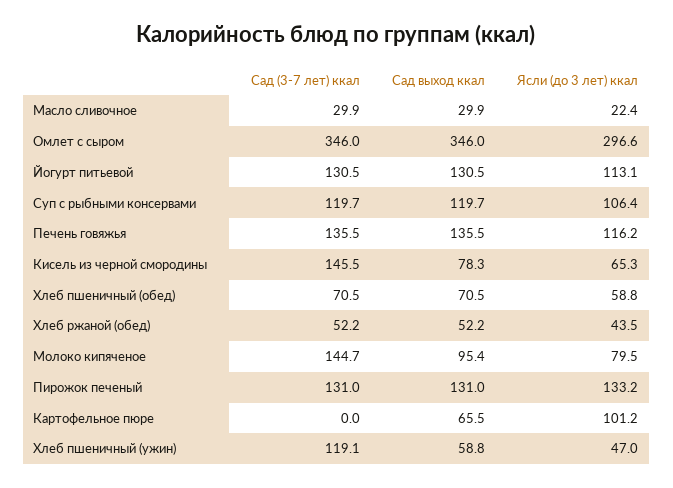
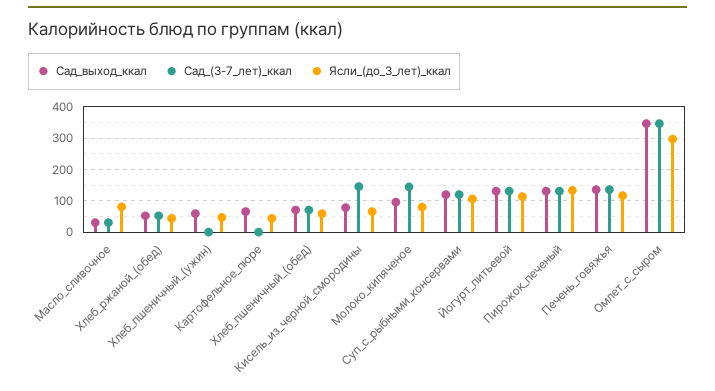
  {
    "Сад (3-7 лет) ккал": {
      "Масло сливочное": 29.9,
      "Омлет с сыром": 346,
      "Йогурт питьевой": 130.5,
      "Суп с рыбными консервами": 119.7,
      "Печень говяжья": 135.5,
      "Кисель из черной смородины": 145.5,
      "Хлеб пшеничный (обед)": 70.5,
      "Хлеб ржаной (обед)": 52.2,
      "Молоко кипяченое": 144.7,
      "Пирожок печеный": 131,
      "Картофельное пюре": 0,
-     "Хлеб пшеничный (ужин)": 119.1
+     "Хлеб пшеничный (ужин)": 0
    },
    "Сад выход ккал": {
      "Масло сливочное": 29.9,
      "Омлет с сыром": 346,
      "Йогурт питьевой": 130.5,
      "Суп с рыбными консервами": 119.7,
      "Печень говяжья": 135.5,
      "Кисель из черной смородины": 78.3,
      "Хлеб пшеничный (обед)": 70.5,
      "Хлеб ржаной (обед)": 52.2,
      "Молоко кипяченое": 95.4,
      "Пирожок печеный": 131,
      "Картофельное пюре": 65.5,
      "Хлеб пшеничный (ужин)": 58.8
    },
    "Ясли (до 3 лет) ккал": {
-     "Масло сливочное": 22.4,
+     "Масло сливочное": 80,
      "Омлет с сыром": 296.6,
      "Йогурт питьевой": 113.1,
      "Суп с рыбными консервами": 106.4,
      "Печень говяжья": 116.2,
      "Кисель из черной смородины": 65.3,
      "Хлеб пшеничный (обед)": 58.8,
      "Хлеб ржаной (обед)": 43.5,
      "Молоко кипяченое": 79.5,
      "Пирожок печеный": 133.2,
-     "Картофельное пюре": 101.2,
+     "Картофельное пюре": 40,
      "Хлеб пшеничный (ужин)": 47
    }
  }

